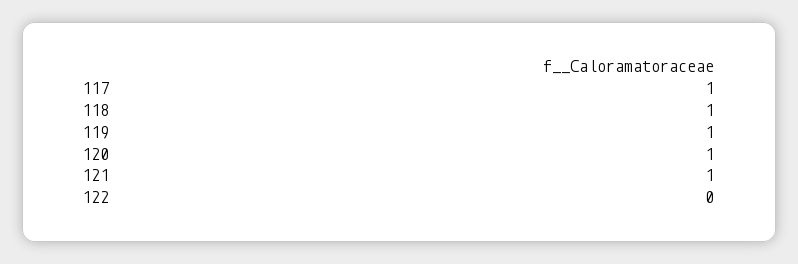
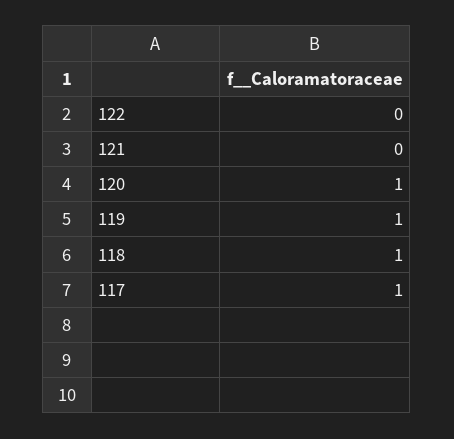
  {
    "117": 1,
    "118": 1,
    "119": 1,
    "120": 1,
-   "121": 1,
+   "121": 0,
    "122": 0
  }

